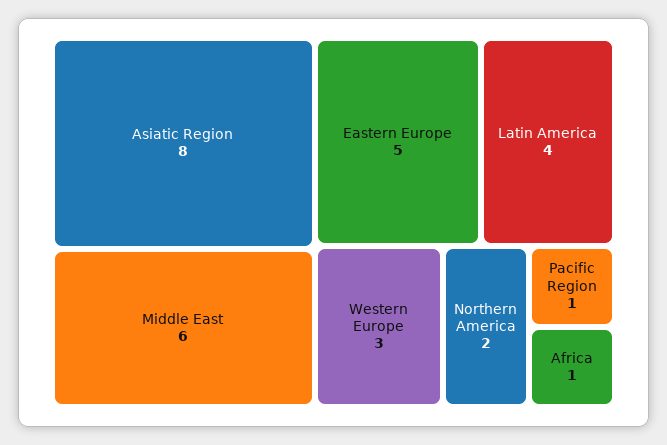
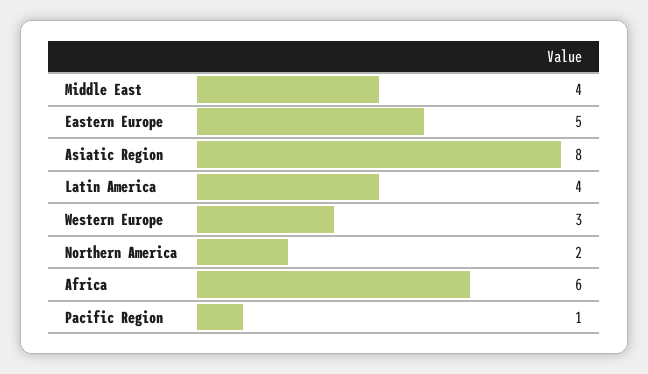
  {
    "Asiatic Region": 8,
-   "Middle East": 6,
+   "Middle East": 4,
    "Eastern Europe": 5,
    "Latin America": 4,
    "Western Europe": 3,
    "Northern America": 2,
    "Pacific Region": 1,
-   "Africa": 1
+   "Africa": 6
  }

